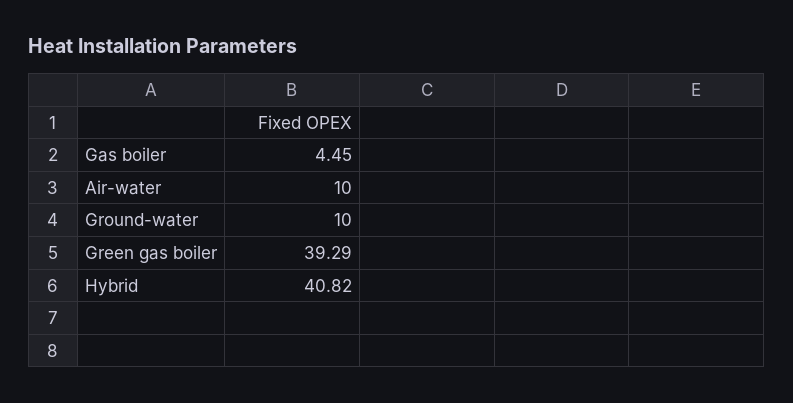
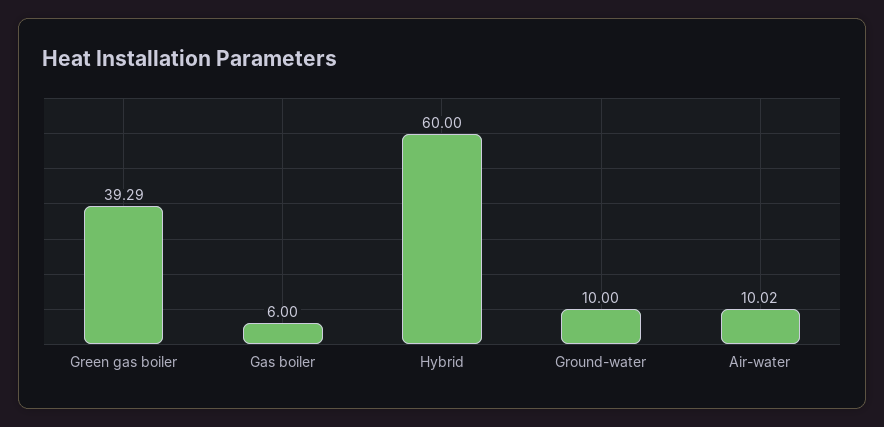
  {
-   "Gas boiler": 4.45,
+   "Gas boiler": 6,
-   "Air-water": 10,
+   "Air-water": 10.02,
    "Ground-water": 10,
    "Green gas boiler": 39.29,
-   "Hybrid": 40.82
+   "Hybrid": 60
  }

